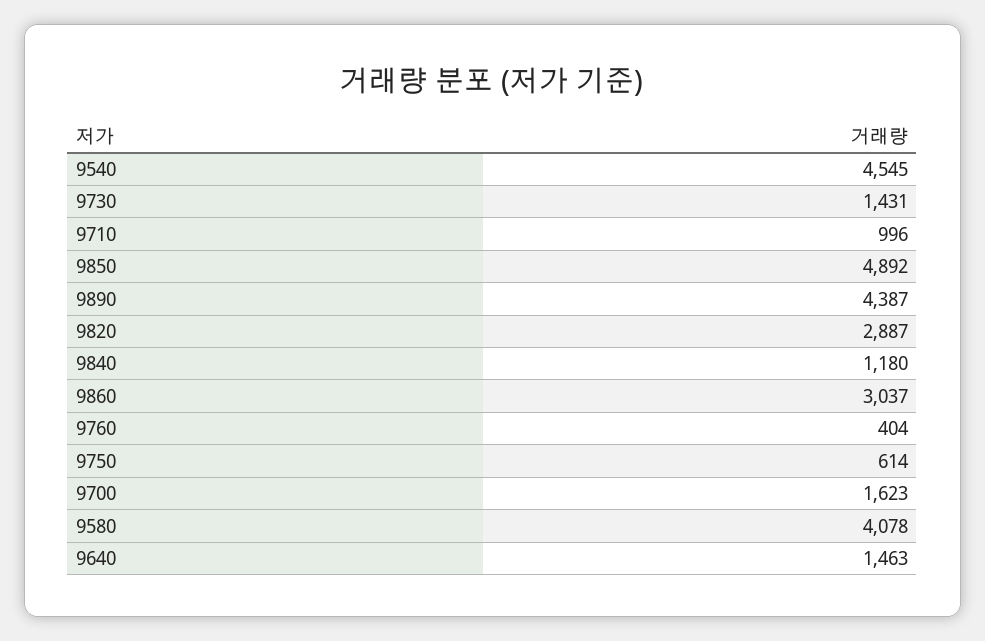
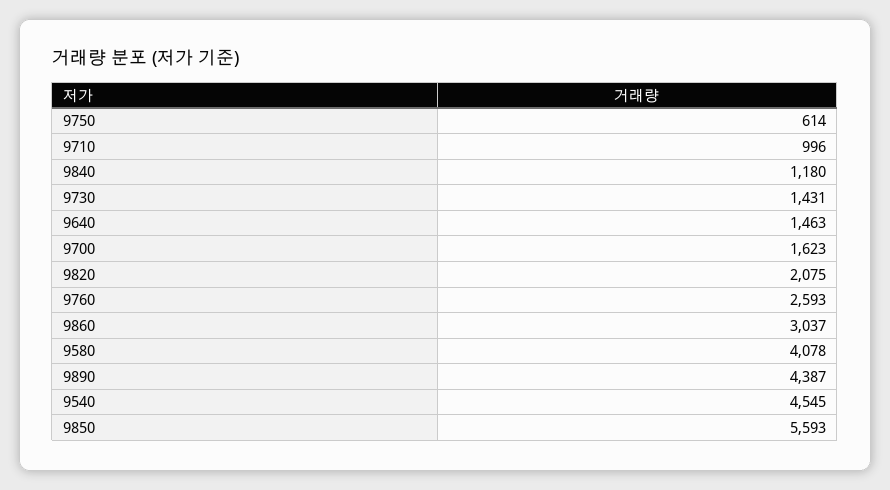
  {
    "9540": 4545,
    "9730": 1431,
    "9710": 996,
-   "9850": 4892,
+   "9850": 5593,
    "9890": 4387,
-   "9820": 2887,
+   "9820": 2075,
    "9840": 1180,
    "9860": 3037,
-   "9760": 404,
+   "9760": 2593,
    "9750": 614,
    "9700": 1623,
    "9580": 4078,
    "9640": 1463
  }

